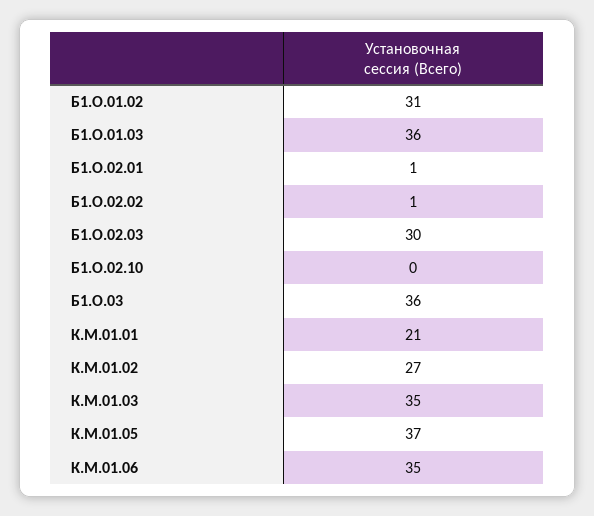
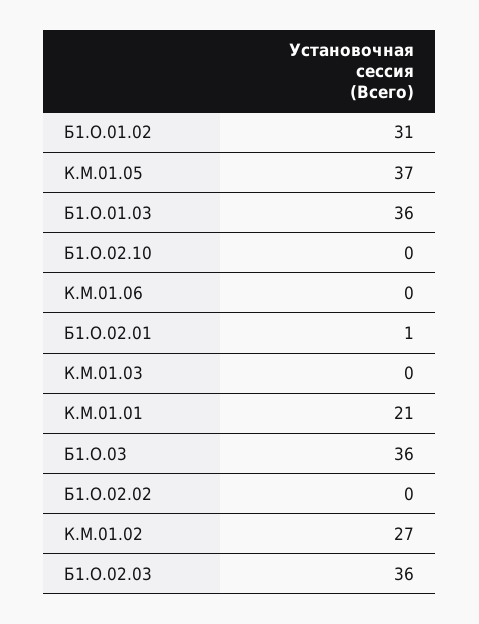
  {
    "Б1.О.01.02": 31,
    "Б1.О.01.03": 36,
    "Б1.О.02.01": 1,
-   "Б1.О.02.02": 1,
+   "Б1.О.02.02": 0,
-   "Б1.О.02.03": 30,
+   "Б1.О.02.03": 36,
    "Б1.О.02.10": 0,
    "Б1.О.03": 36,
    "К.М.01.01": 21,
    "К.М.01.02": 27,
-   "К.М.01.03": 35,
+   "К.М.01.03": 0,
    "К.М.01.05": 37,
-   "К.М.01.06": 35
+   "К.М.01.06": 0
  }

